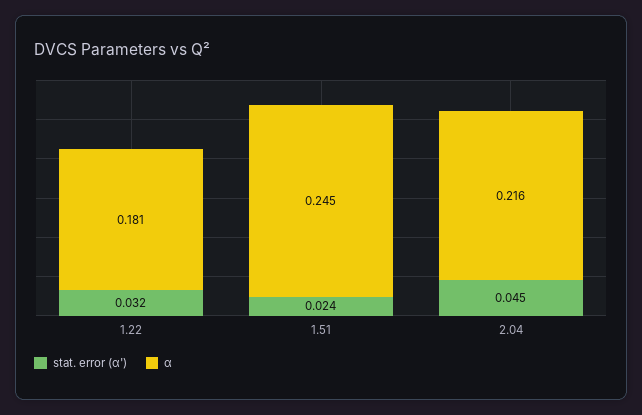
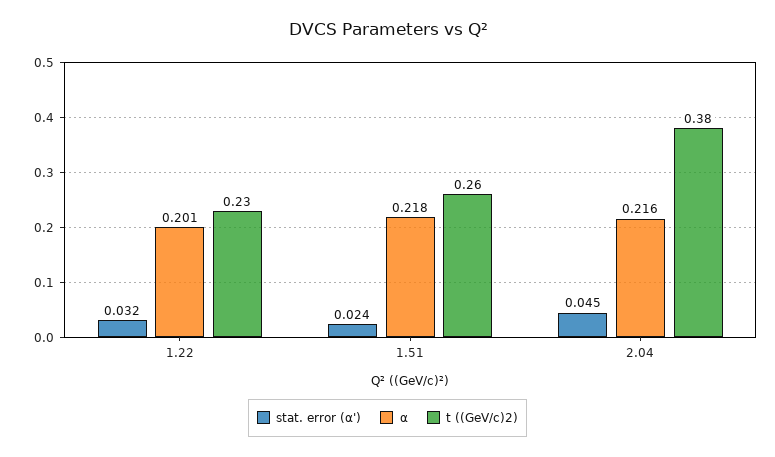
  {
    "stat. error (α')": {
      "1.22": 0.032,
      "1.51": 0.024,
      "2.04": 0.045
    },
    "α": {
-     "1.22": 0.181,
+     "1.22": 0.201,
-     "1.51": 0.245,
+     "1.51": 0.218,
      "2.04": 0.216
-   }
+   },
+   "t ((GeV/c)2)": {
+     "1.22": 0.23,
+     "1.51": 0.26,
+     "2.04": 0.38
+   }
  }

